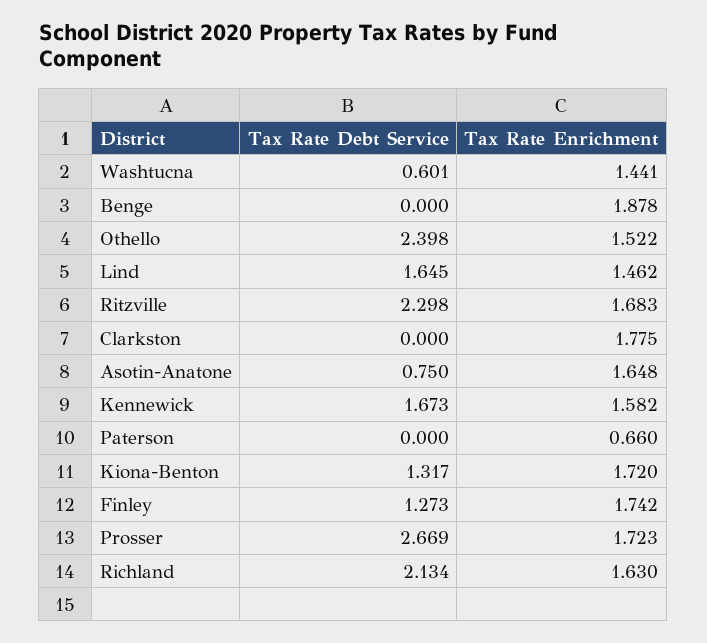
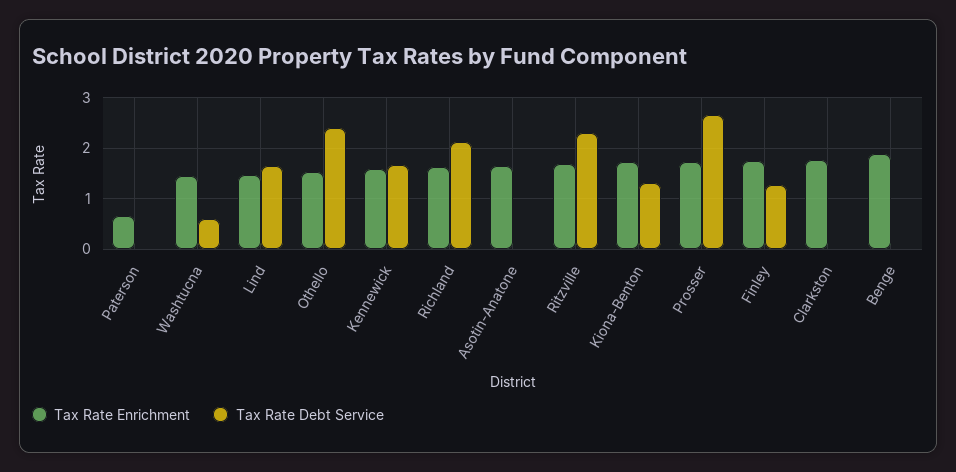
  {
    "Tax Rate Debt Service": {
      "Washtucna": 0.601,
      "Benge": 0,
      "Othello": 2.398,
      "Lind": 1.645,
      "Ritzville": 2.298,
      "Clarkston": 0,
-     "Asotin-Anatone": 0.75,
+     "Asotin-Anatone": 0,
      "Kennewick": 1.673,
      "Paterson": 0,
      "Kiona-Benton": 1.317,
      "Finley": 1.273,
      "Prosser": 2.669,
      "Richland": 2.134
    },
    "Tax Rate Enrichment": {
      "Washtucna": 1.441,
      "Benge": 1.878,
      "Othello": 1.522,
      "Lind": 1.462,
      "Ritzville": 1.683,
      "Clarkston": 1.775,
      "Asotin-Anatone": 1.648,
      "Kennewick": 1.582,
      "Paterson": 0.66,
      "Kiona-Benton": 1.72,
      "Finley": 1.742,
      "Prosser": 1.723,
      "Richland": 1.63
    }
  }

